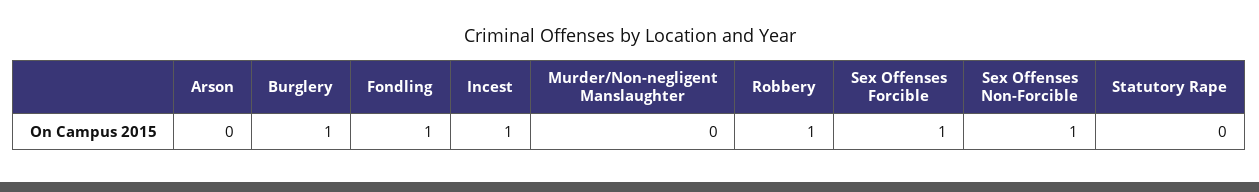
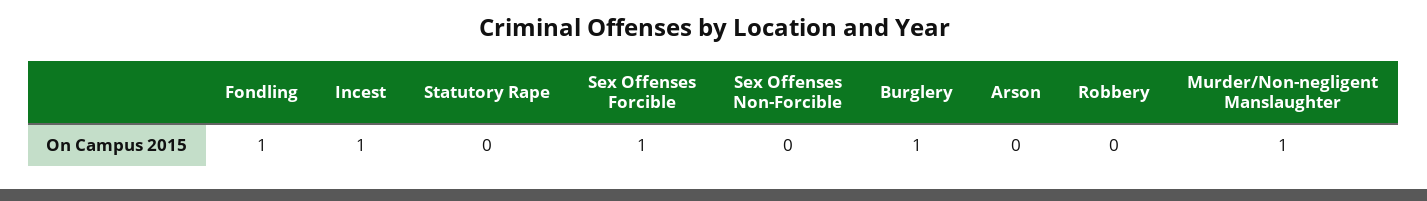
  {
    "Arson": 0,
    "Burglery": 1,
    "Fondling": 1,
    "Incest": 1,
-   "Murder/Non-negligent Manslaughter": 0,
+   "Murder/Non-negligent Manslaughter": 1,
-   "Robbery": 1,
+   "Robbery": 0,
    "Sex Offenses Forcible": 1,
-   "Sex Offenses Non-Forcible": 1,
+   "Sex Offenses Non-Forcible": 0,
    "Statutory Rape": 0
  }

